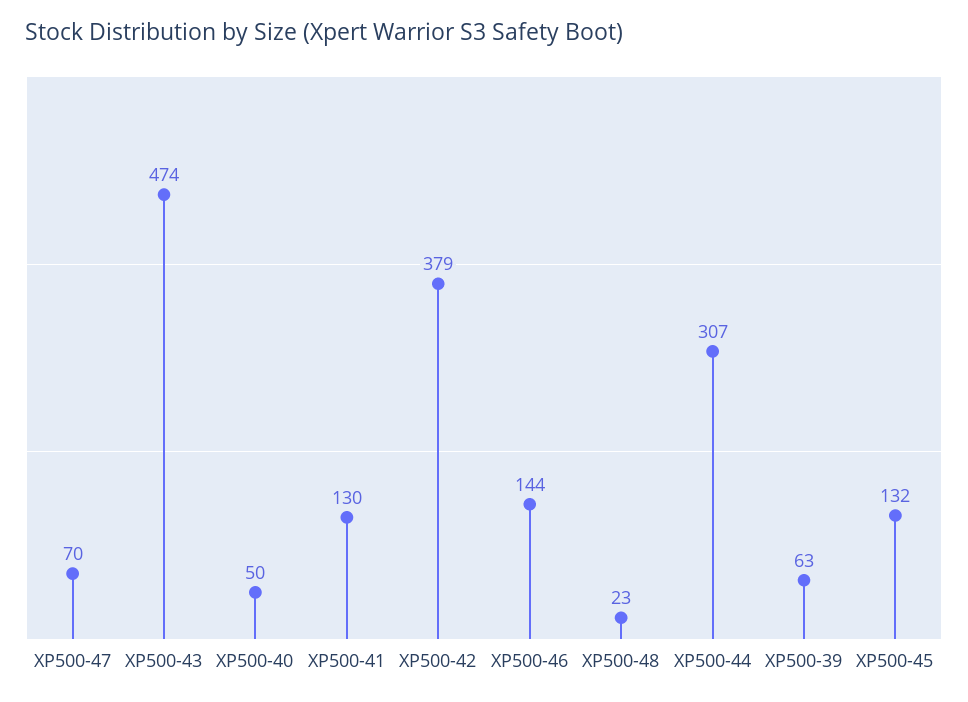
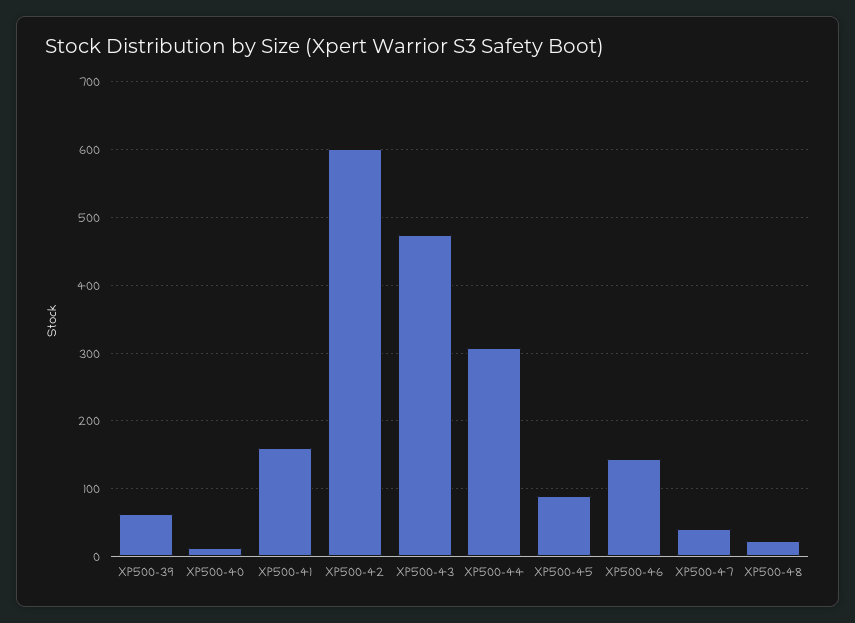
  {
-   "XP500-47": 70,
+   "XP500-47": 40,
    "XP500-43": 474,
-   "XP500-40": 50,
+   "XP500-40": 10,
-   "XP500-41": 130,
+   "XP500-41": 160,
-   "XP500-42": 379,
+   "XP500-42": 600,
    "XP500-46": 144,
    "XP500-48": 23,
    "XP500-44": 307,
    "XP500-39": 63,
-   "XP500-45": 132
+   "XP500-45": 90
  }

